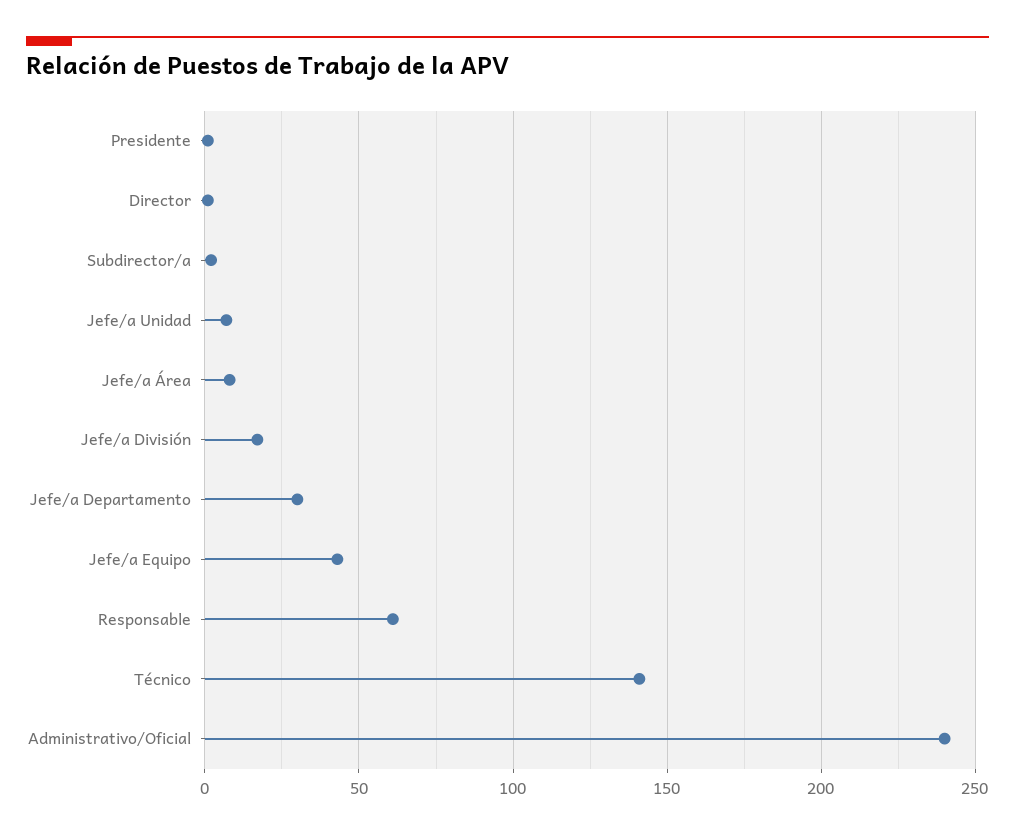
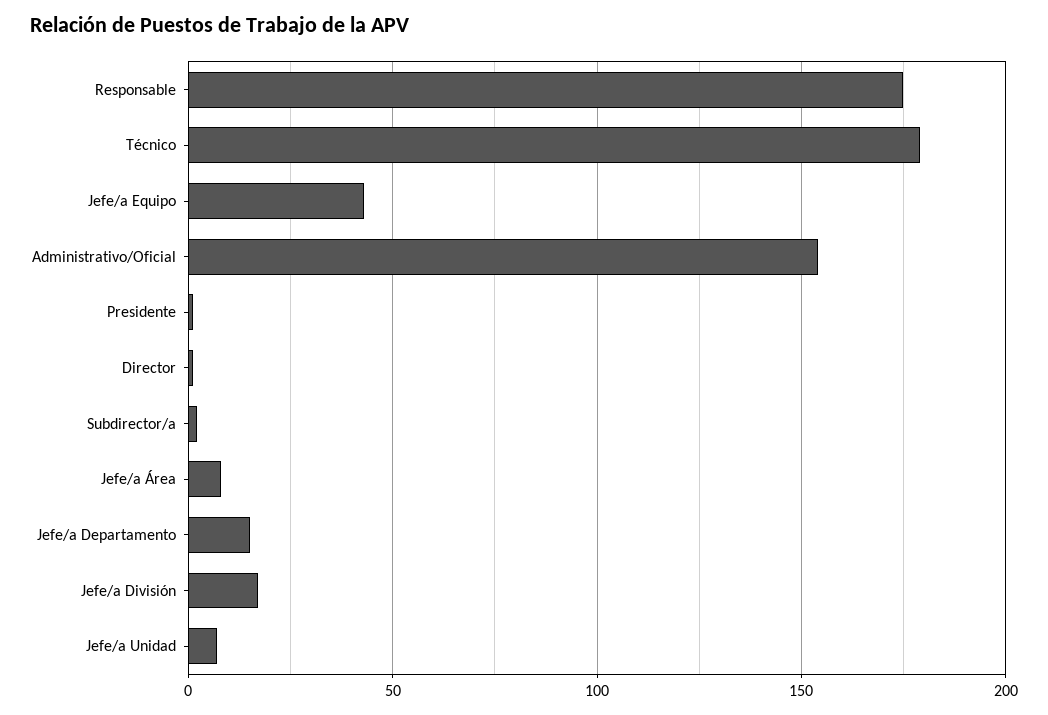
  {
    "Presidente": 0,
    "Director": 0,
    "Subdirector/a": 0,
    "Jefe/a Unidad": 5,
    "Jefe/a Área": 10,
    "Jefe/a División": 15,
-   "Jefe/a Departamento": 30,
+   "Jefe/a Departamento": 15,
    "Jefe/a Equipo": 45,
-   "Responsable": 60,
+   "Responsable": 175,
-   "Técnico": 140,
+   "Técnico": 180,
-   "Administrativo/Oficial": 240
+   "Administrativo/Oficial": 155
  }

